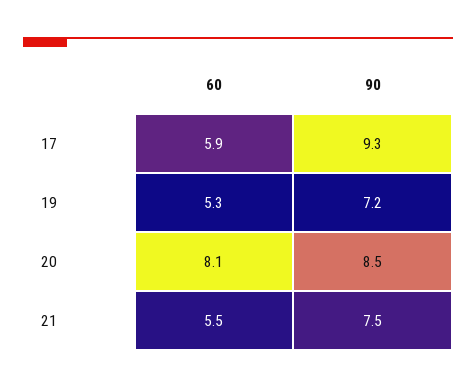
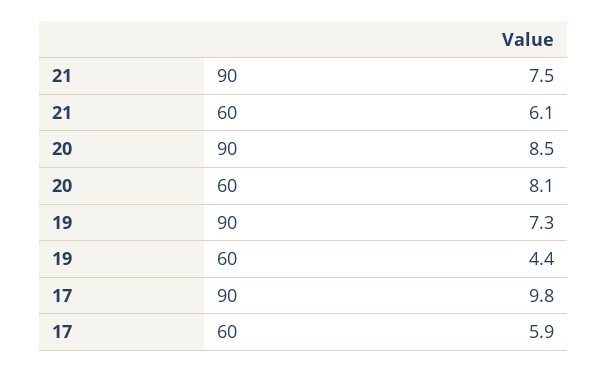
  {
    "60": {
      "17": 5.9,
-     "19": 5.3,
+     "19": 4.4,
      "20": 8.1,
-     "21": 5.5
+     "21": 6.1
    },
    "90": {
-     "17": 9.3,
+     "17": 9.8,
-     "19": 7.2,
+     "19": 7.3,
      "20": 8.5,
      "21": 7.5
    }
  }

